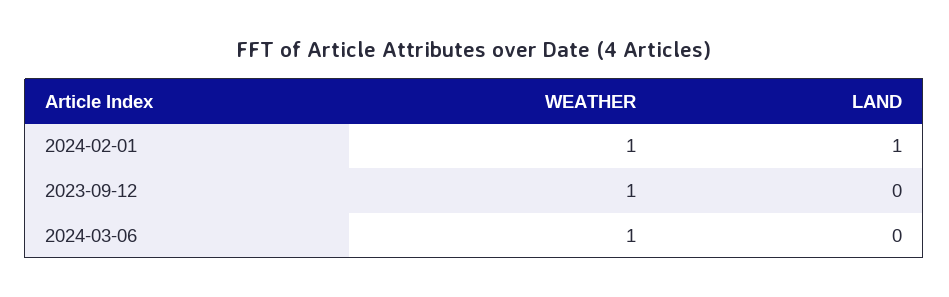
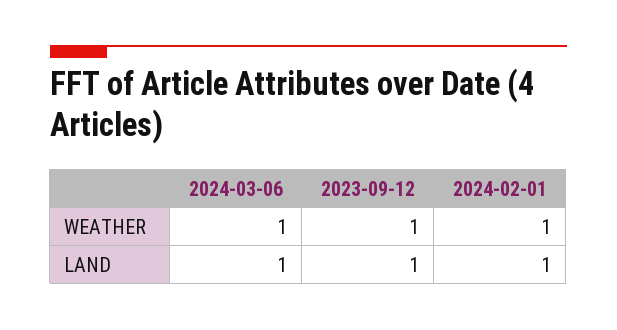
  {
    "WEATHER": {
      "2024-02-01": 1,
      "2023-09-12": 1,
      "2024-03-06": 1
    },
    "LAND": {
      "2024-02-01": 1,
-     "2023-09-12": 0,
+     "2023-09-12": 1,
-     "2024-03-06": 0
+     "2024-03-06": 1
    }
  }

